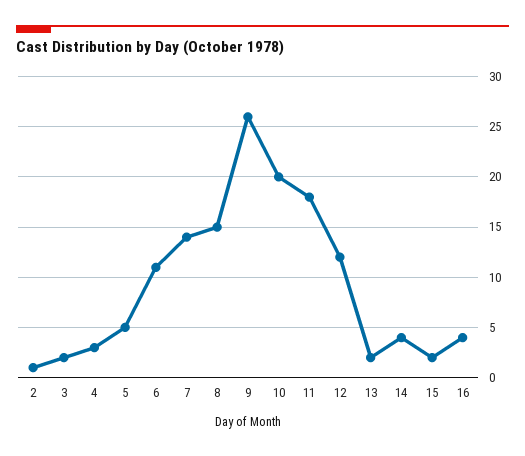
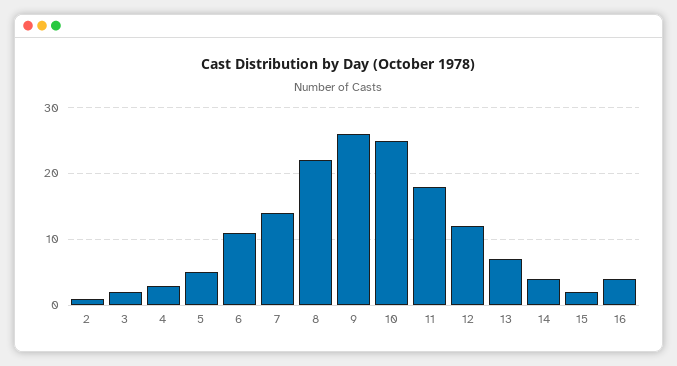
  {
    "2": 1,
    "3": 2,
    "4": 3,
    "5": 5,
    "6": 11,
    "7": 14,
-   "8": 15,
+   "8": 22,
    "9": 26,
-   "10": 20,
+   "10": 25,
    "11": 18,
    "12": 12,
-   "13": 2,
+   "13": 7,
    "14": 4,
    "15": 2,
    "16": 4
  }

